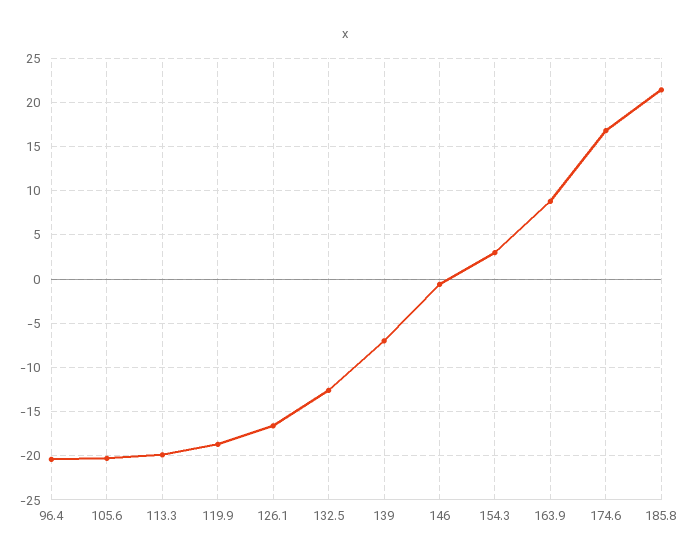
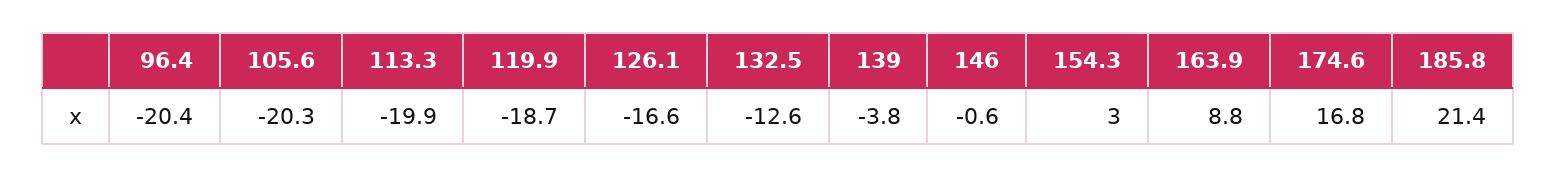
  {
    "96.4": -20.4,
    "105.6": -20.3,
    "113.3": -19.9,
    "119.9": -18.7,
    "126.1": -16.6,
    "132.5": -12.6,
-   "139": -7,
+   "139": -3.8,
    "146": -0.6,
    "154.3": 3,
    "163.9": 8.8,
    "174.6": 16.8,
    "185.8": 21.4
  }

